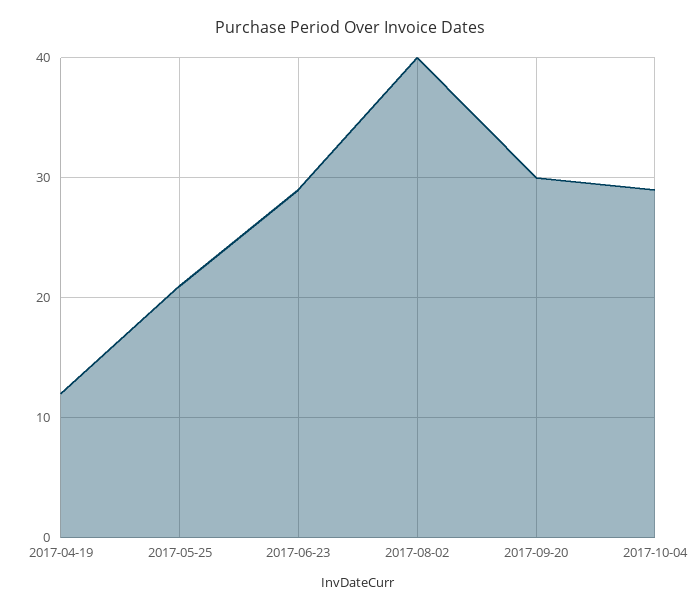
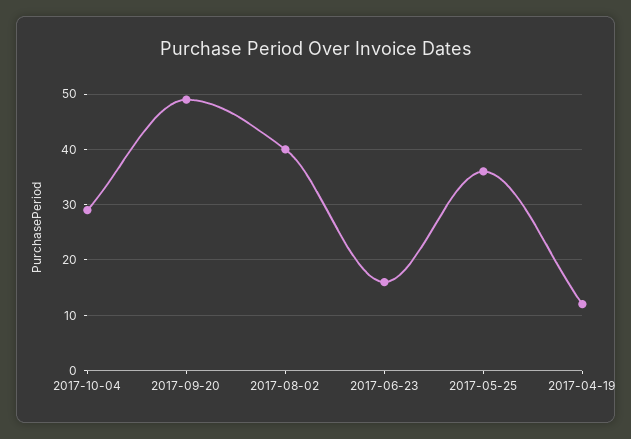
  {
    "2017-04-19": 12,
-   "2017-05-25": 21,
+   "2017-05-25": 35,
-   "2017-06-23": 29,
+   "2017-06-23": 15,
    "2017-08-02": 40,
-   "2017-09-20": 30,
+   "2017-09-20": 50,
    "2017-10-04": 29
  }

